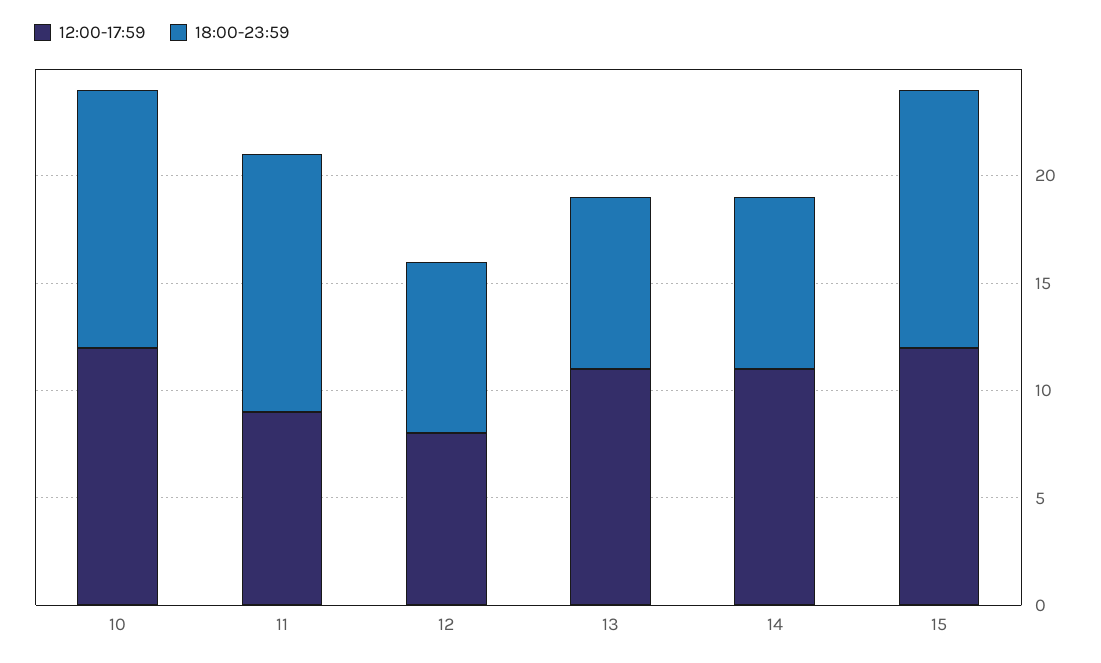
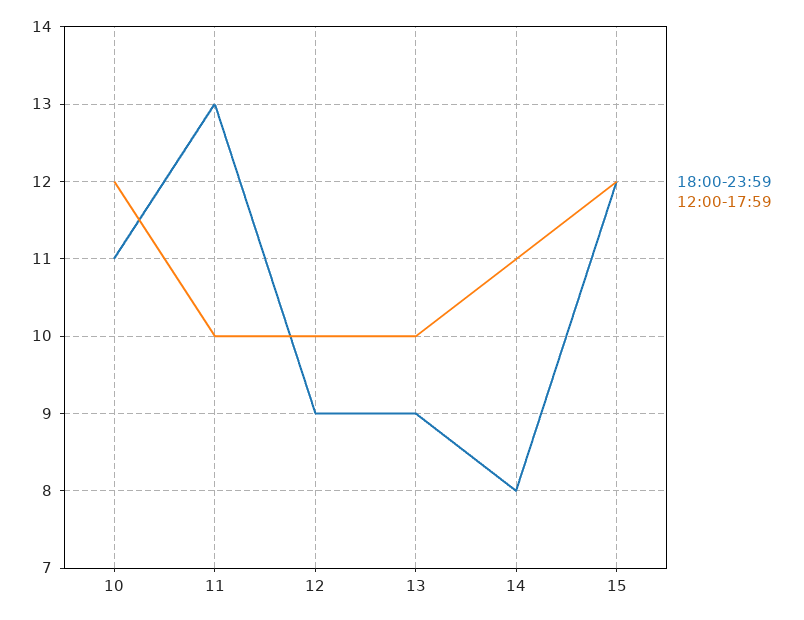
  {
    "12:00-17:59": {
      "10": 12,
-     "11": 9,
+     "11": 10,
-     "12": 8,
+     "12": 10,
-     "13": 11,
+     "13": 10,
      "14": 11,
      "15": 12
    },
    "18:00-23:59": {
-     "10": 12,
+     "10": 11,
-     "11": 12,
+     "11": 13,
-     "12": 8,
+     "12": 9,
-     "13": 8,
+     "13": 9,
      "14": 8,
      "15": 12
    }
  }

